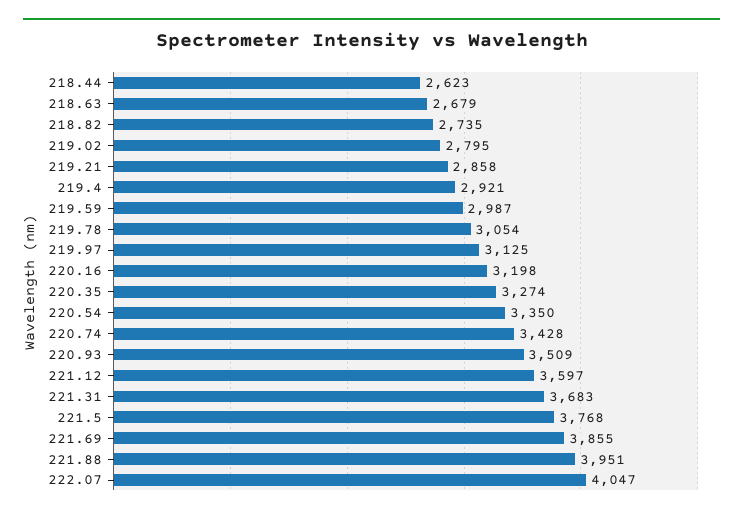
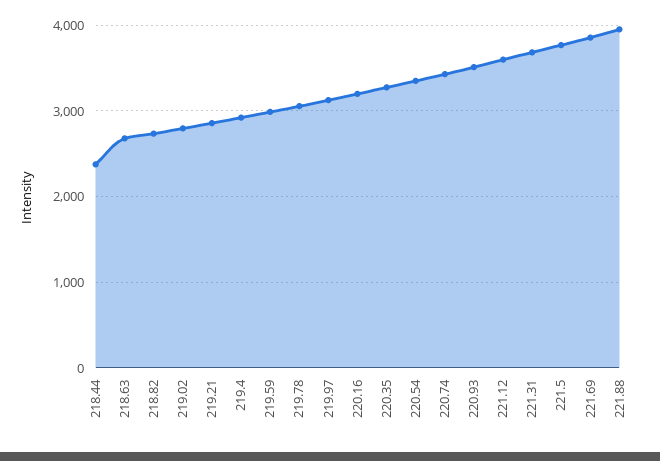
  {
-   "218.44": 2623,
+   "218.44": 2400,
    "218.63": 2679,
    "218.82": 2735,
    "219.02": 2795,
    "219.21": 2858,
    "219.4": 2921,
    "219.59": 2987,
    "219.78": 3054,
    "219.97": 3125,
    "220.16": 3198,
    "220.35": 3274,
    "220.54": 3350,
    "220.74": 3428,
    "220.93": 3509,
    "221.12": 3597,
    "221.31": 3683,
    "221.5": 3768,
    "221.69": 3855,
-   "221.88": 3951,
+   "221.88": 3951
-   "222.07": 4047
  }

